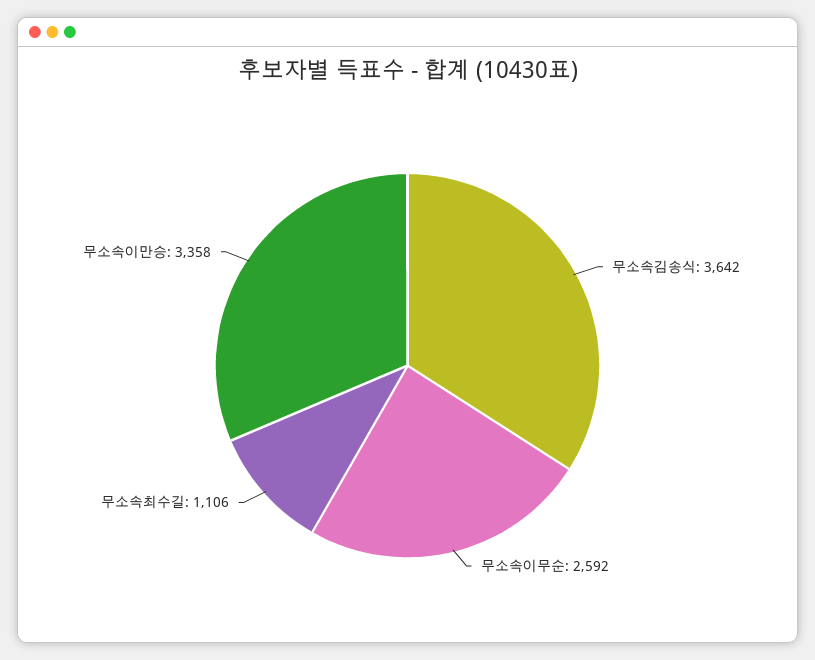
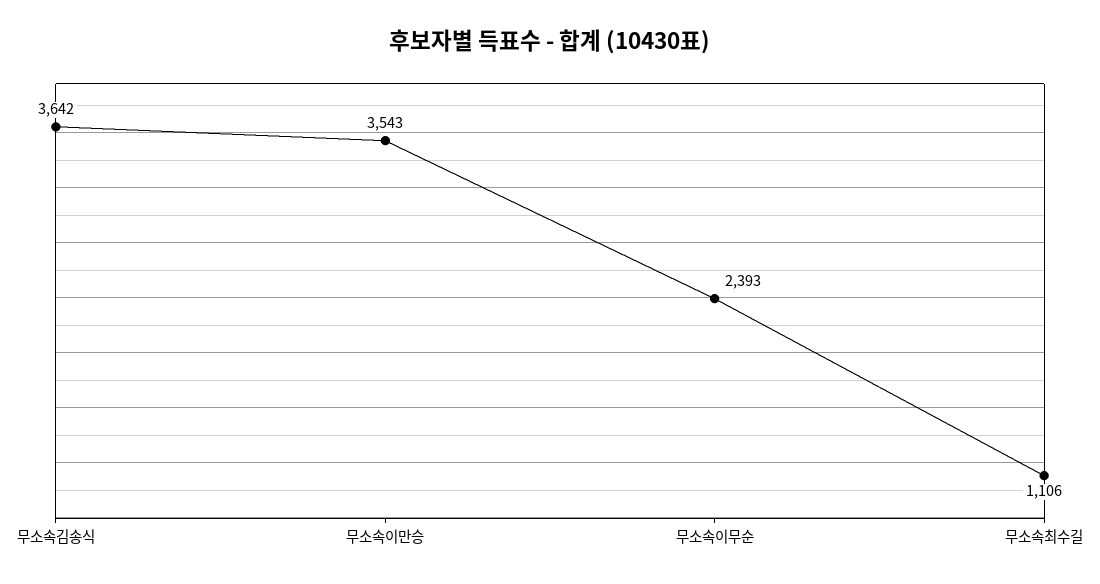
  {
    "무소속김송식": 3642,
-   "무소속이무순": 2592,
+   "무소속이무순": 2393,
    "무소속최수길": 1106,
-   "무소속이만승": 3358
+   "무소속이만승": 3543
  }

